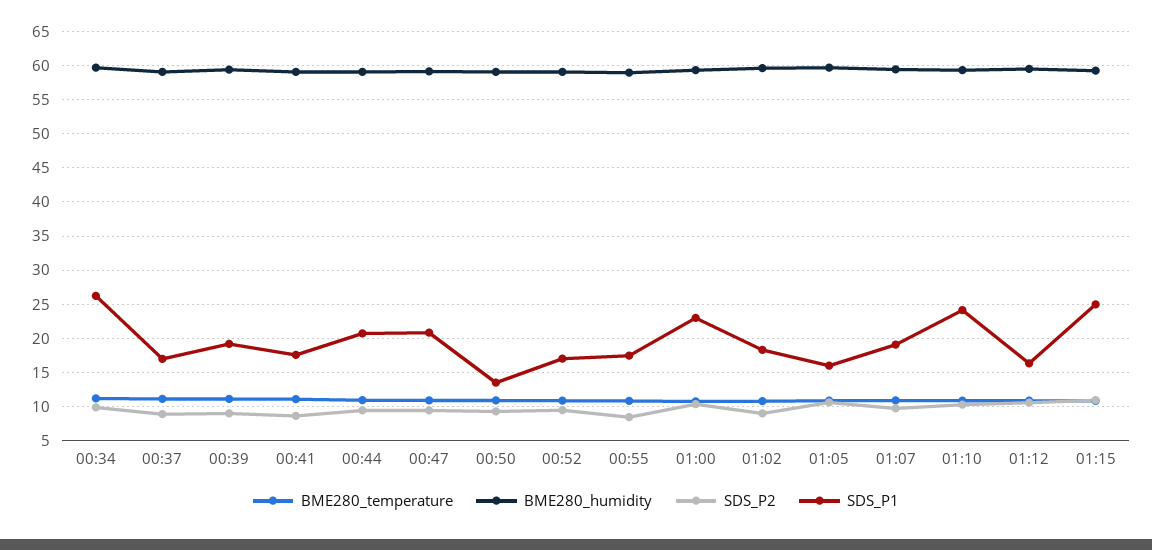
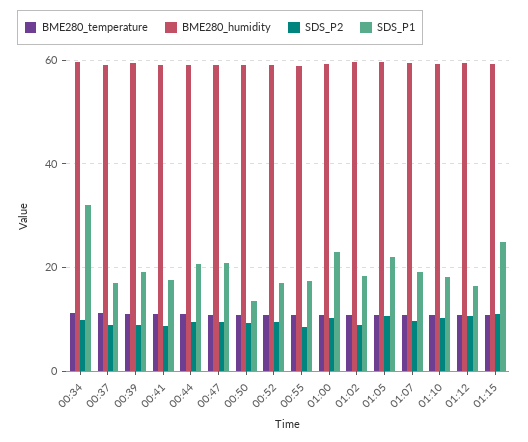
  {
    "BME280_temperature": {
      "00:34": 11,
      "00:37": 11,
      "00:39": 11,
      "00:41": 11,
      "00:44": 11,
      "00:47": 11,
      "00:50": 11,
      "00:52": 11,
      "00:55": 11,
      "01:00": 11,
      "01:02": 11,
      "01:05": 11,
      "01:07": 11,
      "01:10": 11,
      "01:12": 11,
      "01:15": 11
    },
    "BME280_humidity": {
      "00:34": 60,
      "00:37": 59,
      "00:39": 59,
      "00:41": 59,
      "00:44": 59,
      "00:47": 59,
      "00:50": 59,
      "00:52": 59,
      "00:55": 59,
      "01:00": 59,
      "01:02": 60,
      "01:05": 60,
      "01:07": 59,
      "01:10": 59,
      "01:12": 60,
      "01:15": 59
    },
    "SDS_P2": {
      "00:34": 10,
      "00:37": 9,
      "00:39": 9,
      "00:41": 9,
      "00:44": 9,
      "00:47": 9,
      "00:50": 9,
      "00:52": 10,
      "00:55": 8,
      "01:00": 10,
      "01:02": 9,
      "01:05": 11,
      "01:07": 10,
      "01:10": 10,
      "01:12": 11,
      "01:15": 11
    },
    "SDS_P1": {
-     "00:34": 26,
+     "00:34": 32,
      "00:37": 17,
      "00:39": 19,
      "00:41": 18,
      "00:44": 21,
      "00:47": 21,
      "00:50": 14,
      "00:52": 17,
      "00:55": 17,
      "01:00": 23,
      "01:02": 18,
-     "01:05": 16,
+     "01:05": 22,
      "01:07": 19,
-     "01:10": 24,
+     "01:10": 18,
      "01:12": 16,
      "01:15": 25
    }
  }

